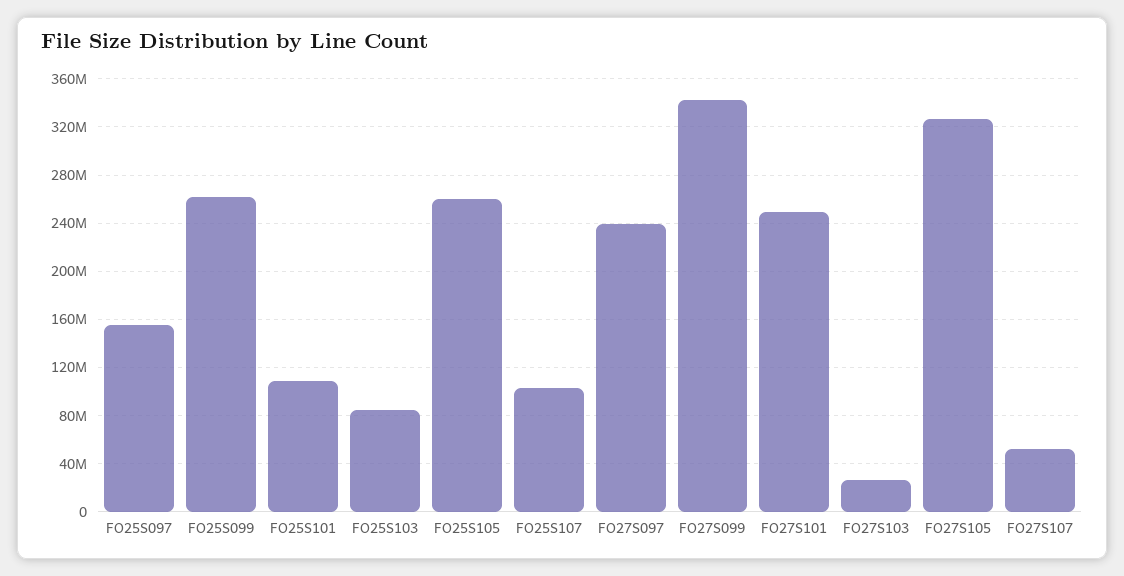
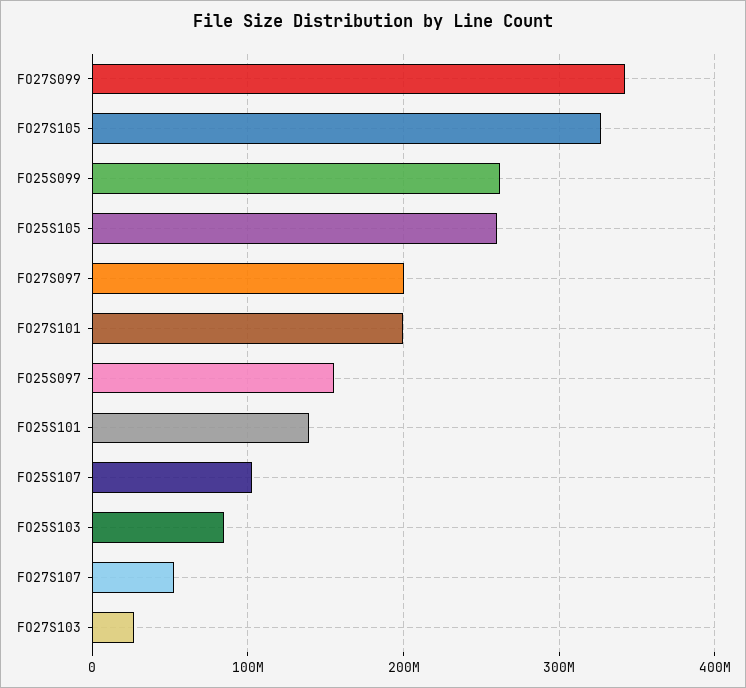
  {
    "FO25S097": 155000000,
    "FO25S099": 260000000,
-   "FO25S101": 110000000,
+   "FO25S101": 140000000,
    "FO25S103": 85000000,
    "FO25S105": 260000000,
    "FO25S107": 105000000,
-   "FO27S097": 240000000,
+   "FO27S097": 200000000,
    "FO27S099": 340000000,
-   "FO27S101": 250000000,
+   "FO27S101": 200000000,
    "FO27S103": 25000000,
    "FO27S105": 325000000,
    "FO27S107": 55000000
  }

